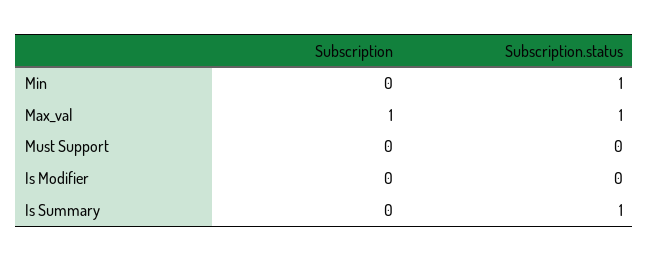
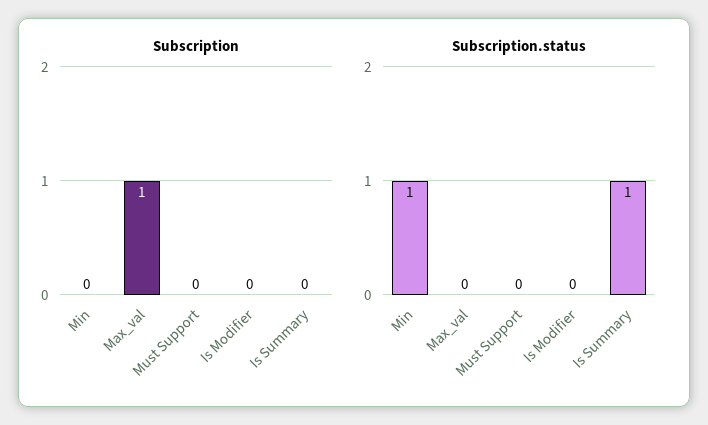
  {
    "Subscription": {
      "Min": 0,
      "Max_val": 1,
      "Must Support": 0,
      "Is Modifier": 0,
      "Is Summary": 0
    },
    "Subscription.status": {
      "Min": 1,
-     "Max_val": 1,
+     "Max_val": 0,
      "Must Support": 0,
      "Is Modifier": 0,
      "Is Summary": 1
    }
  }

